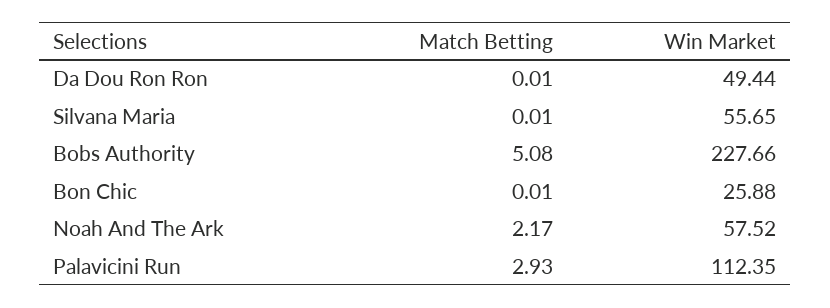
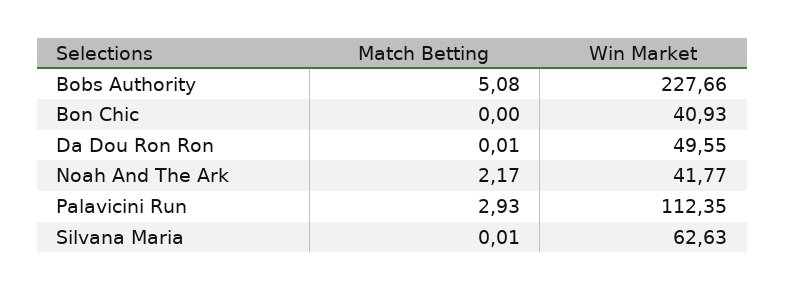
  {
    "Match Betting": {
      "Da Dou Ron Ron": 0.01,
      "Silvana Maria": 0.01,
      "Bobs Authority": 5.08,
-     "Bon Chic": 0.01,
+     "Bon Chic": 0,
      "Noah And The Ark": 2.17,
      "Palavicini Run": 2.93
    },
    "Win Market": {
-     "Da Dou Ron Ron": 49.44,
+     "Da Dou Ron Ron": 49.55,
-     "Silvana Maria": 55.65,
+     "Silvana Maria": 62.63,
      "Bobs Authority": 227.66,
-     "Bon Chic": 25.88,
+     "Bon Chic": 40.93,
-     "Noah And The Ark": 57.52,
+     "Noah And The Ark": 41.77,
      "Palavicini Run": 112.35
    }
  }

